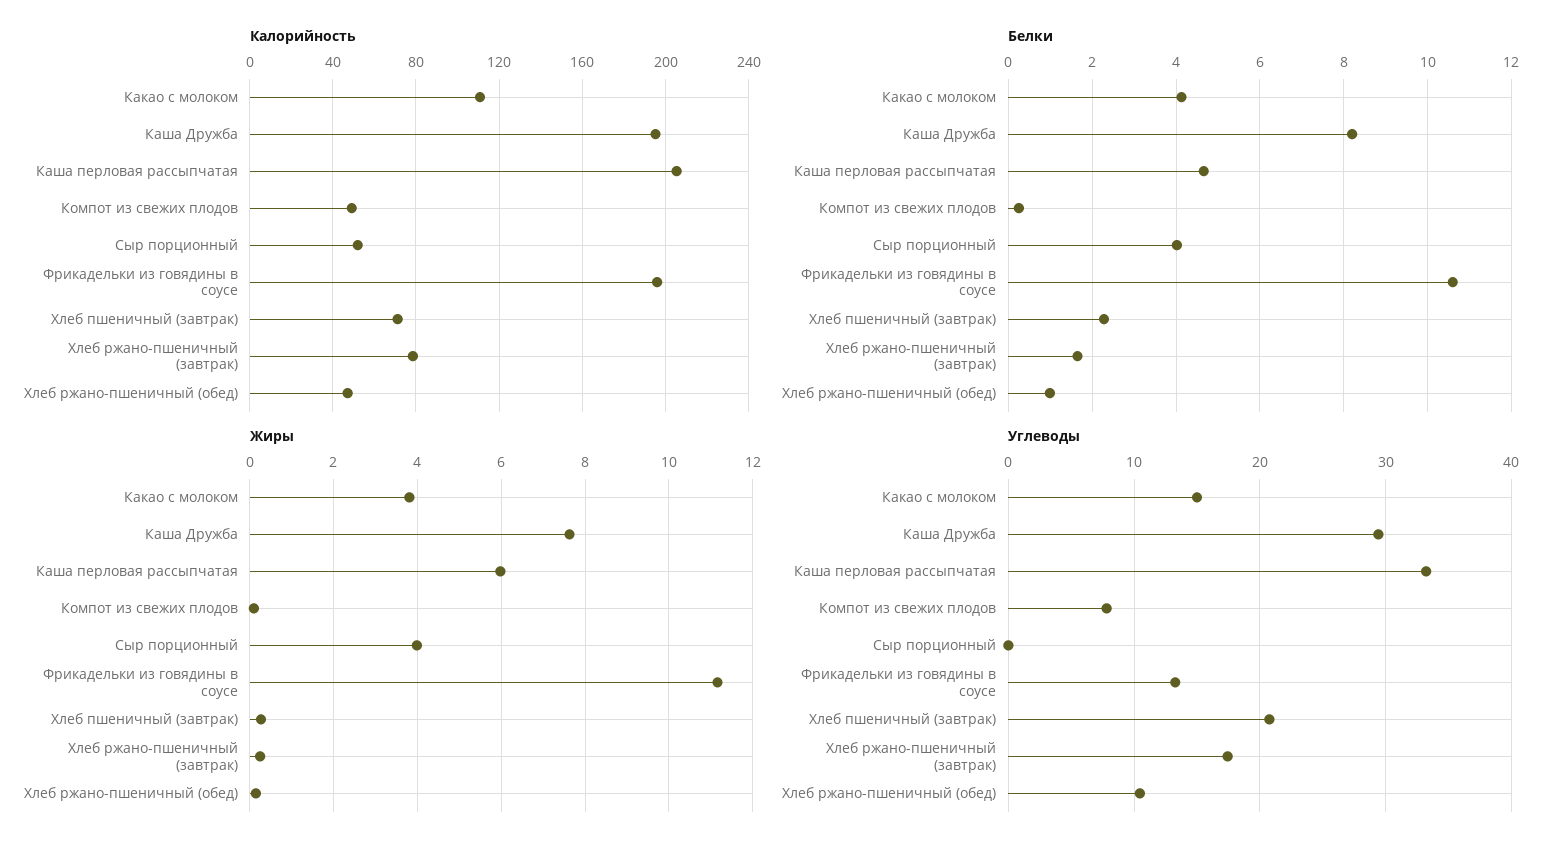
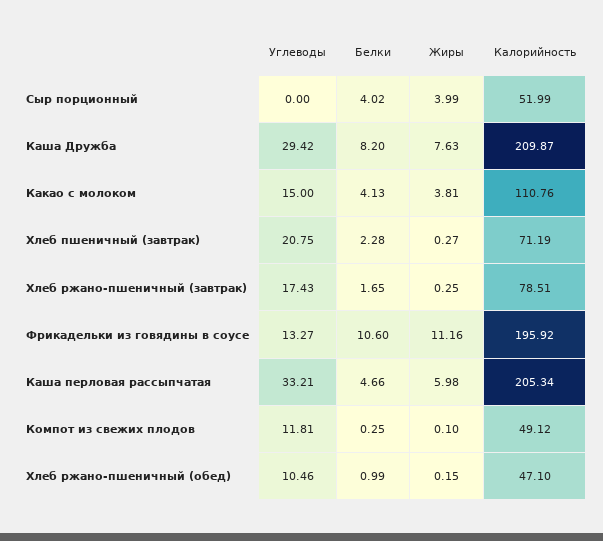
  {
    "Калорийность": {
      "Какао с молоком": 110.76,
-     "Каша Дружба": 195,
+     "Каша Дружба": 209.87,
      "Каша перловая рассыпчатая": 205.34,
      "Компот из свежих плодов": 49.12,
      "Сыр порционный": 51.99,
      "Фрикадельки из говядины в соусе": 195.92,
      "Хлеб пшеничный (завтрак)": 71.19,
      "Хлеб ржано-пшеничный (завтрак)": 78.51,
      "Хлеб ржано-пшеничный (обед)": 47.1
    },
    "Белки": {
      "Какао с молоком": 4.13,
      "Каша Дружба": 8.2,
      "Каша перловая рассыпчатая": 4.66,
      "Компот из свежих плодов": 0.25,
      "Сыр порционный": 4.02,
      "Фрикадельки из говядины в соусе": 10.6,
      "Хлеб пшеничный (завтрак)": 2.28,
      "Хлеб ржано-пшеничный (завтрак)": 1.65,
      "Хлеб ржано-пшеничный (обед)": 0.99
    },
    "Жиры": {
      "Какао с молоком": 3.81,
      "Каша Дружба": 7.63,
      "Каша перловая рассыпчатая": 5.98,
      "Компот из свежих плодов": 0.1,
      "Сыр порционный": 3.99,
      "Фрикадельки из говядины в соусе": 11.16,
      "Хлеб пшеничный (завтрак)": 0.27,
      "Хлеб ржано-пшеничный (завтрак)": 0.25,
      "Хлеб ржано-пшеничный (обед)": 0.15
    },
    "Углеводы": {
      "Какао с молоком": 15,
      "Каша Дружба": 29.42,
      "Каша перловая рассыпчатая": 33.21,
-     "Компот из свежих плодов": 8,
+     "Компот из свежих плодов": 11.81,
      "Сыр порционный": 0,
      "Фрикадельки из говядины в соусе": 13.27,
      "Хлеб пшеничный (завтрак)": 20.75,
      "Хлеб ржано-пшеничный (завтрак)": 17.43,
      "Хлеб ржано-пшеничный (обед)": 10.46
    }
  }

